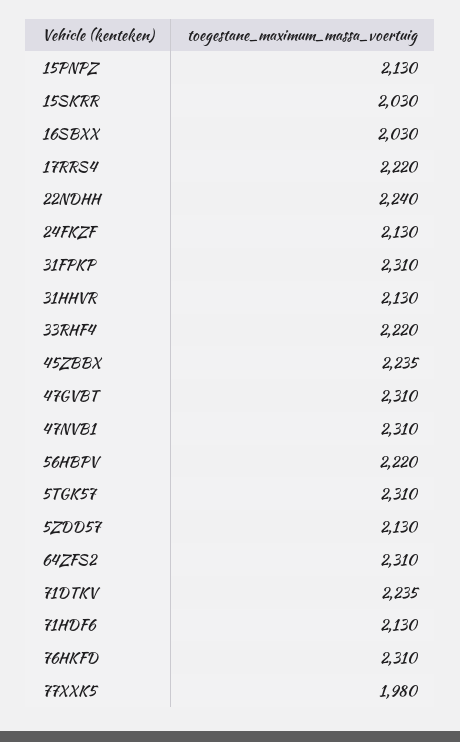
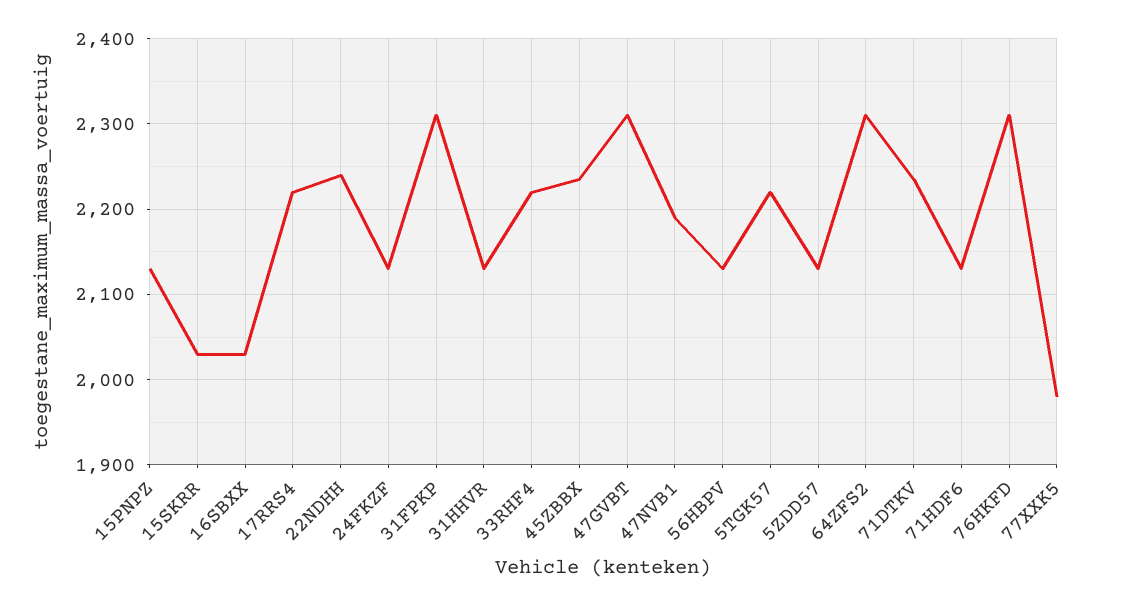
  {
    "15PNPZ": 2130,
    "15SKRR": 2030,
    "16SBXX": 2030,
    "17RRS4": 2220,
    "22NDHH": 2240,
    "24FKZF": 2130,
    "31FPKP": 2310,
    "31HHVR": 2130,
    "33RHF4": 2220,
    "45ZBBX": 2235,
    "47GVBT": 2310,
-   "47NVB1": 2310,
+   "47NVB1": 2190,
-   "56HBPV": 2220,
+   "56HBPV": 2130,
-   "5TGK57": 2310,
+   "5TGK57": 2220,
    "5ZDD57": 2130,
    "64ZFS2": 2310,
    "71DTKV": 2235,
    "71HDF6": 2130,
    "76HKFD": 2310,
    "77XXK5": 1980
  }

